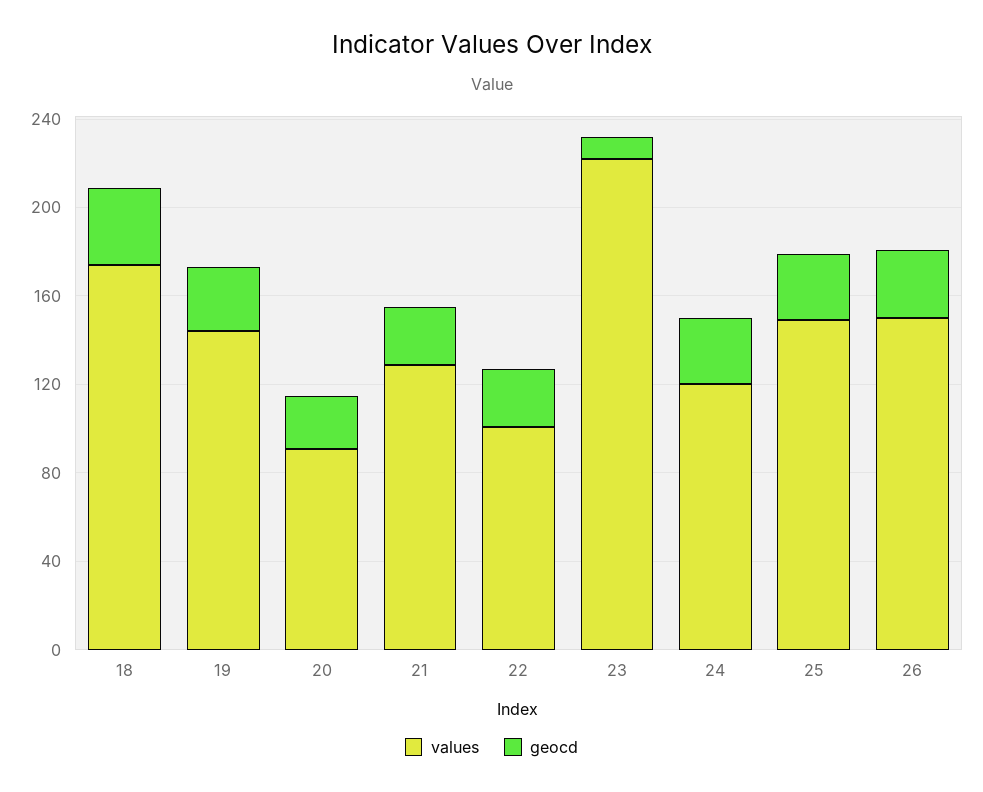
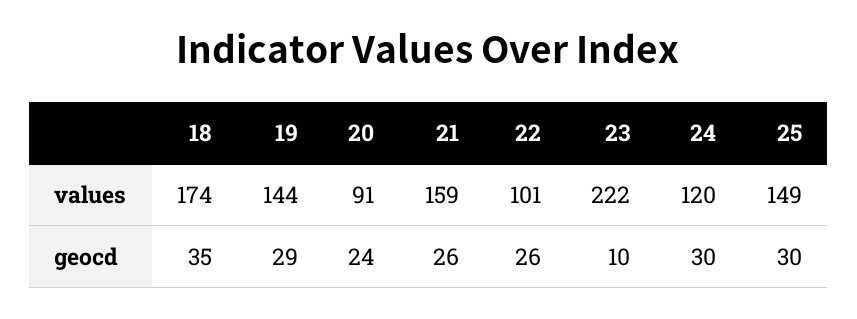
  {
    "values": {
      "18": 174,
      "19": 144,
      "20": 91,
-     "21": 130,
+     "21": 159,
      "22": 101,
      "23": 222,
      "24": 120,
-     "25": 149,
+     "25": 149
-     "26": 150
    },
    "geocd": {
      "18": 35,
      "19": 29,
      "20": 24,
      "21": 26,
      "22": 26,
      "23": 10,
      "24": 30,
-     "25": 30,
+     "25": 30
-     "26": 30
    }
  }

